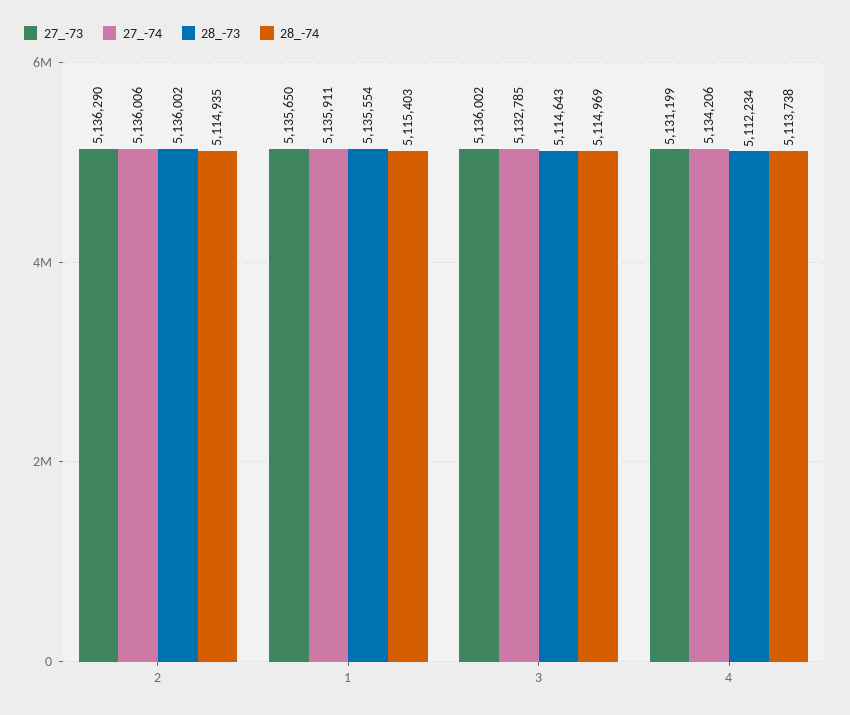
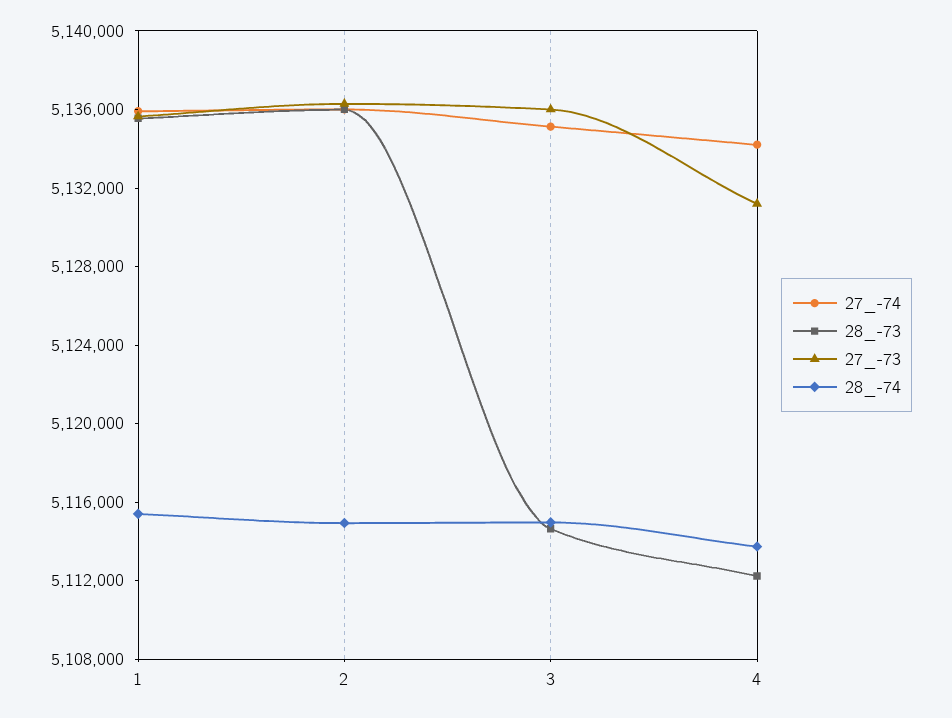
  {
    "27_-73": {
      "2": 5136290,
      "1": 5135650,
      "3": 5136002,
      "4": 5131199
    },
    "27_-74": {
      "2": 5136006,
      "1": 5135911,
-     "3": 5132785,
+     "3": 5135000,
      "4": 5134206
    },
    "28_-73": {
      "2": 5136002,
      "1": 5135554,
      "3": 5114643,
      "4": 5112234
    },
    "28_-74": {
      "2": 5114935,
      "1": 5115403,
      "3": 5114969,
      "4": 5113738
    }
  }

